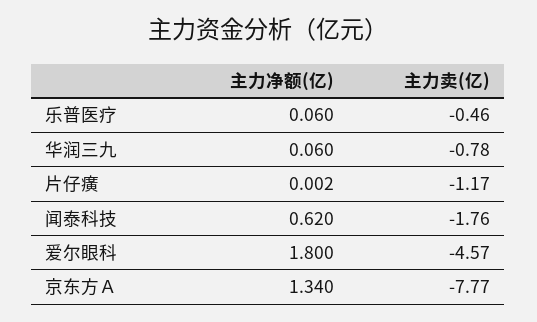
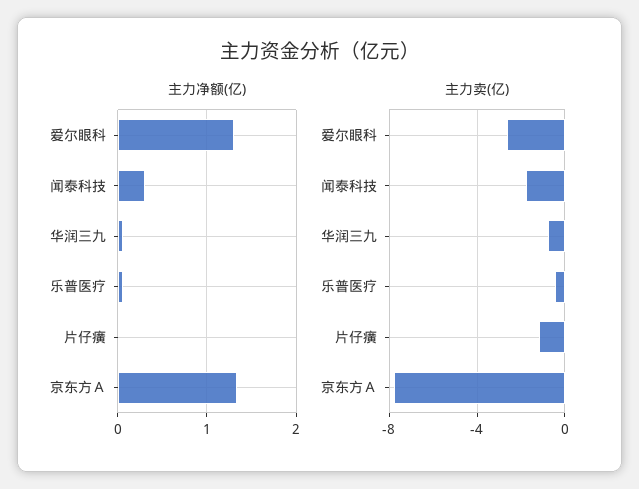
  {
    "主力净额(亿)": {
      "乐普医疗": 0.06,
      "华润三九": 0.06,
      "片仔癀": 0.002,
-     "闻泰科技": 0.62,
+     "闻泰科技": 0.3,
-     "爱尔眼科": 1.8,
+     "爱尔眼科": 1.3,
      "京东方Ａ": 1.34
    },
    "主力卖(亿)": {
      "乐普医疗": -0.46,
      "华润三九": -0.78,
      "片仔癀": -1.17,
      "闻泰科技": -1.76,
-     "爱尔眼科": -4.57,
+     "爱尔眼科": -2.5,
      "京东方Ａ": -7.77
    }
  }

